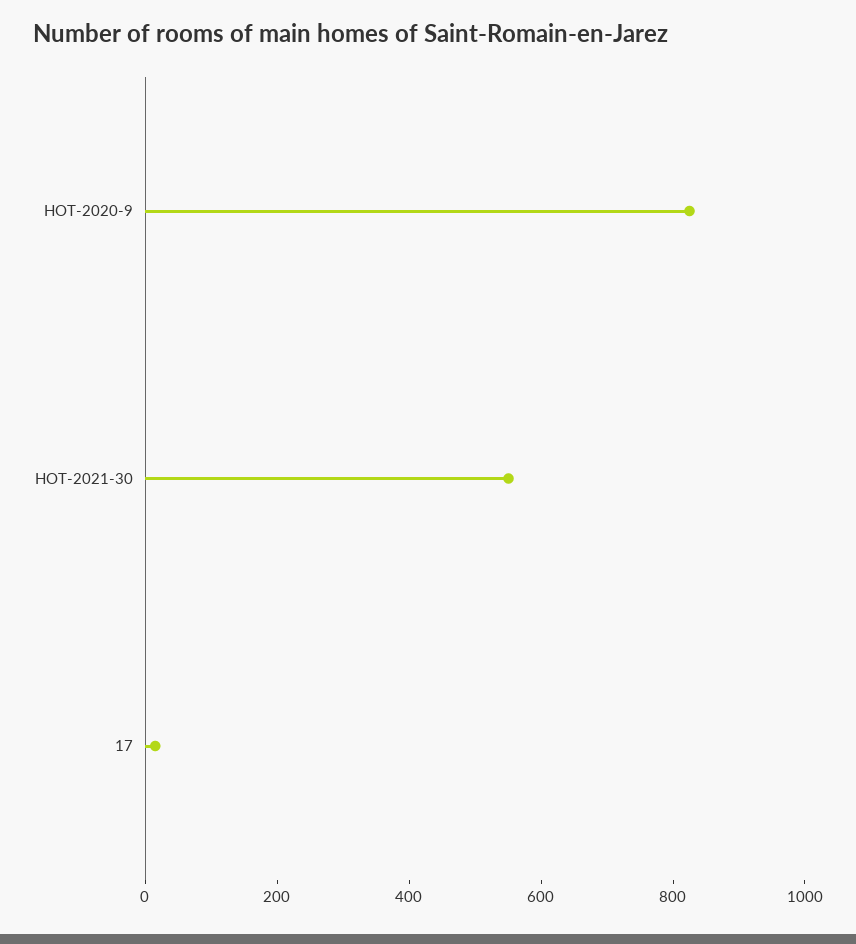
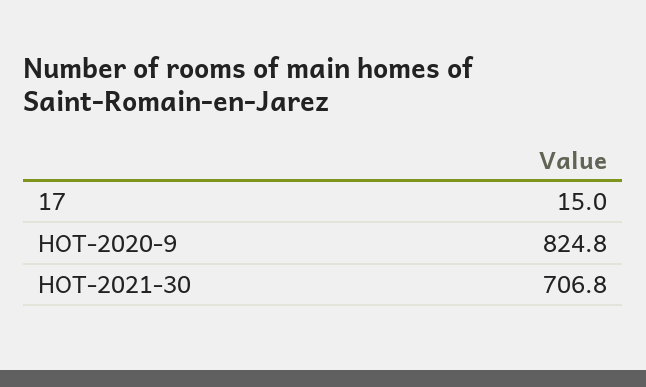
  {
    "HOT-2020-9": 824.8,
-   "HOT-2021-30": 550,
+   "HOT-2021-30": 706.8,
    "17": 15
  }

